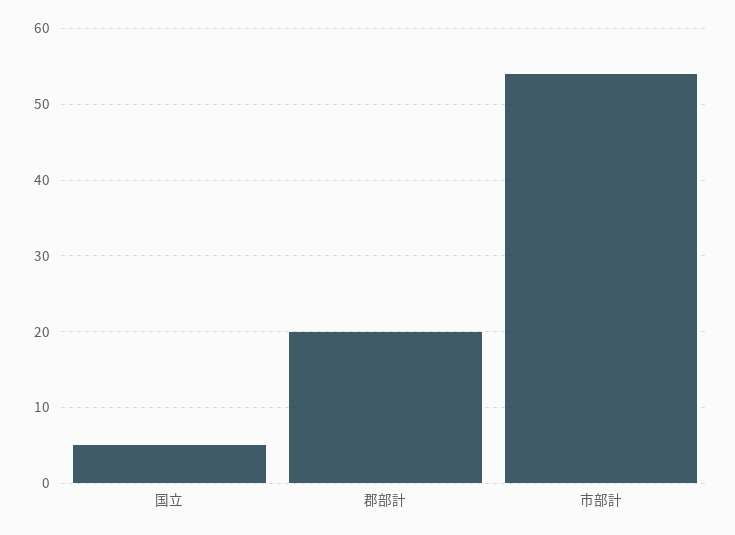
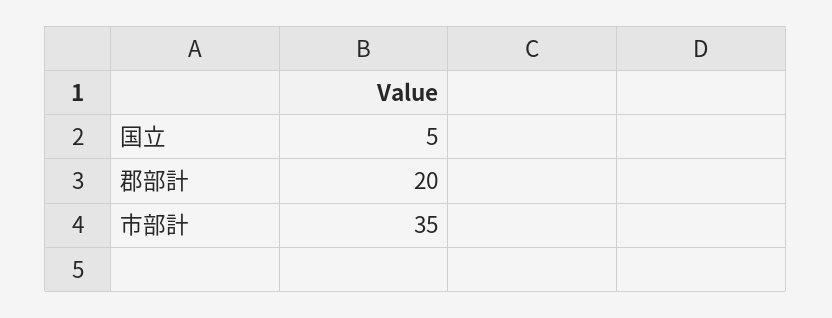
  {
    "国立": 5,
    "郡部計": 20,
-   "市部計": 54
+   "市部計": 35
  }

